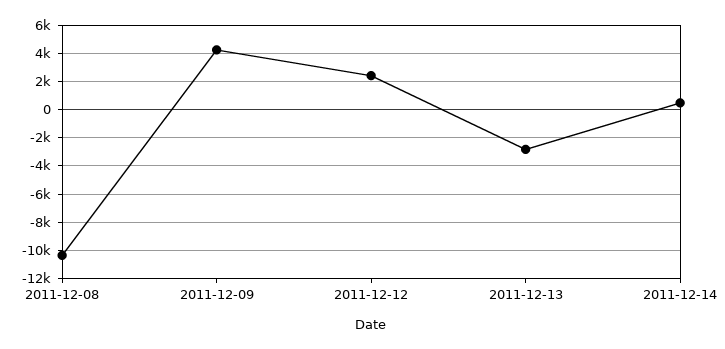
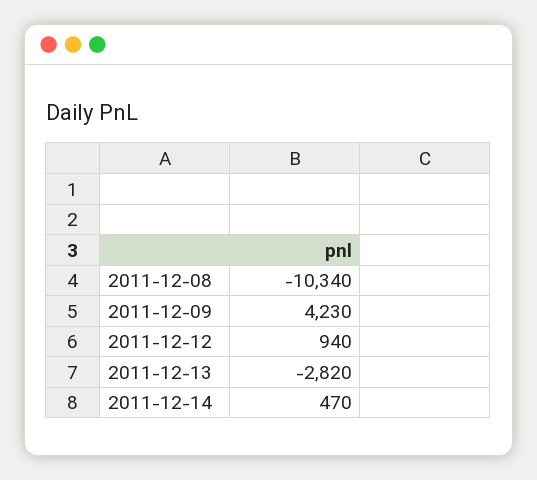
  {
    "2011-12-08": -10340,
    "2011-12-09": 4230,
-   "2011-12-12": 2500,
+   "2011-12-12": 940,
    "2011-12-13": -2820,
    "2011-12-14": 470
  }

